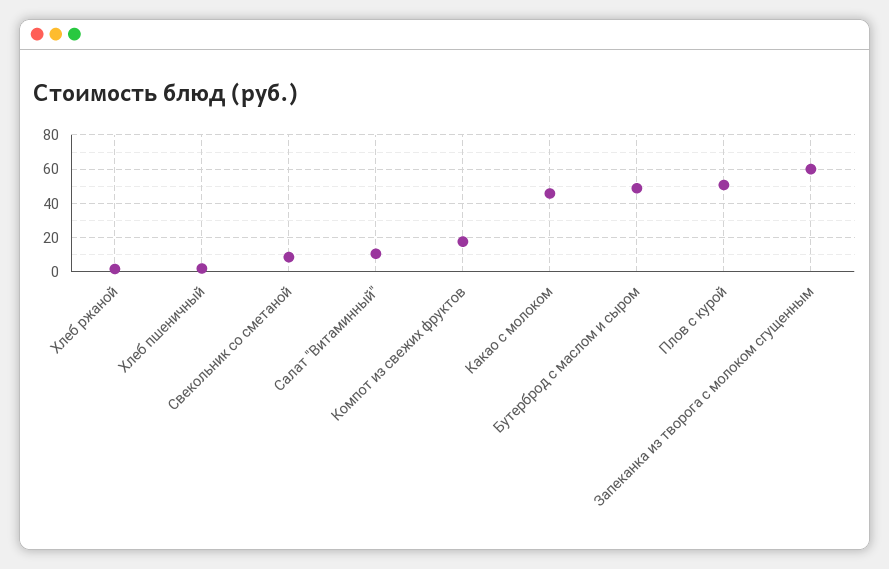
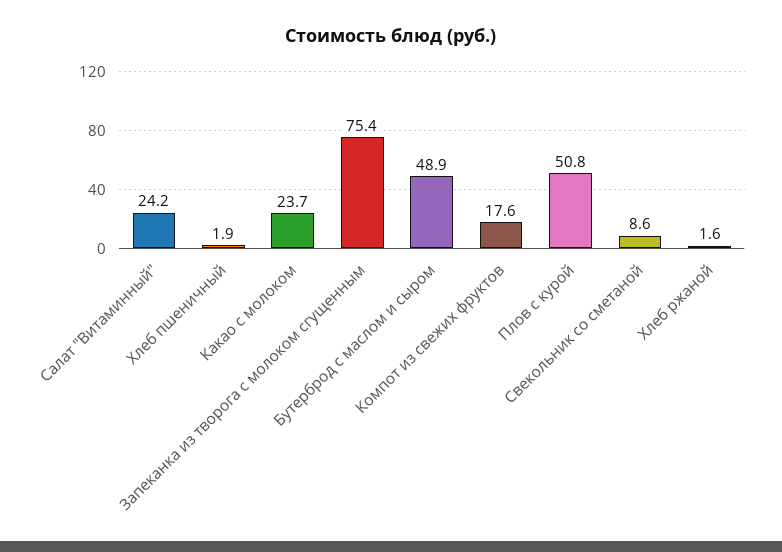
  {
    "Хлеб ржаной": 1.6,
    "Хлеб пшеничный": 1.9,
    "Свекольник со сметаной": 8.6,
-   "Салат \"Витаминный\"": 10,
+   "Салат \"Витаминный\"": 24.2,
    "Компот из свежих фруктов": 17.6,
-   "Какао с молоком": 45,
+   "Какао с молоком": 23.7,
    "Бутерброд с маслом и сыром": 48.9,
    "Плов с курой": 50.8,
-   "Запеканка из творога с молоком сгущенным": 60
+   "Запеканка из творога с молоком сгущенным": 75.4
  }

